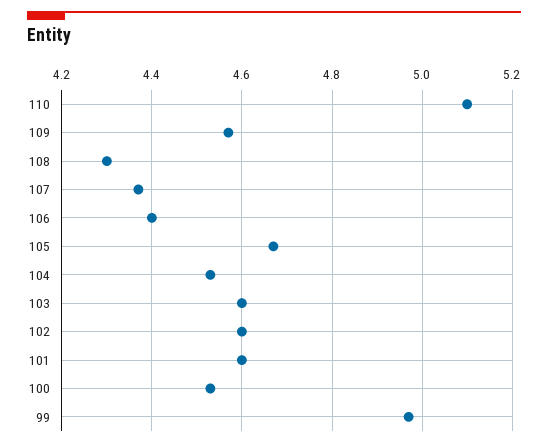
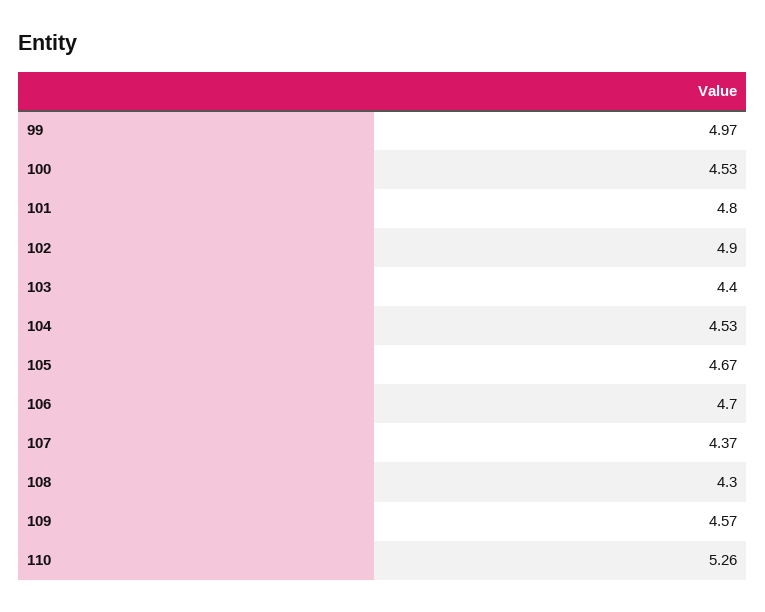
  {
-   "110": 5.1,
+   "110": 5.26,
    "109": 4.57,
    "108": 4.3,
    "107": 4.37,
-   "106": 4.4,
+   "106": 4.7,
    "105": 4.67,
    "104": 4.53,
-   "103": 4.6,
+   "103": 4.4,
-   "102": 4.6,
+   "102": 4.9,
-   "101": 4.6,
+   "101": 4.8,
    "100": 4.53,
    "99": 4.97
  }

